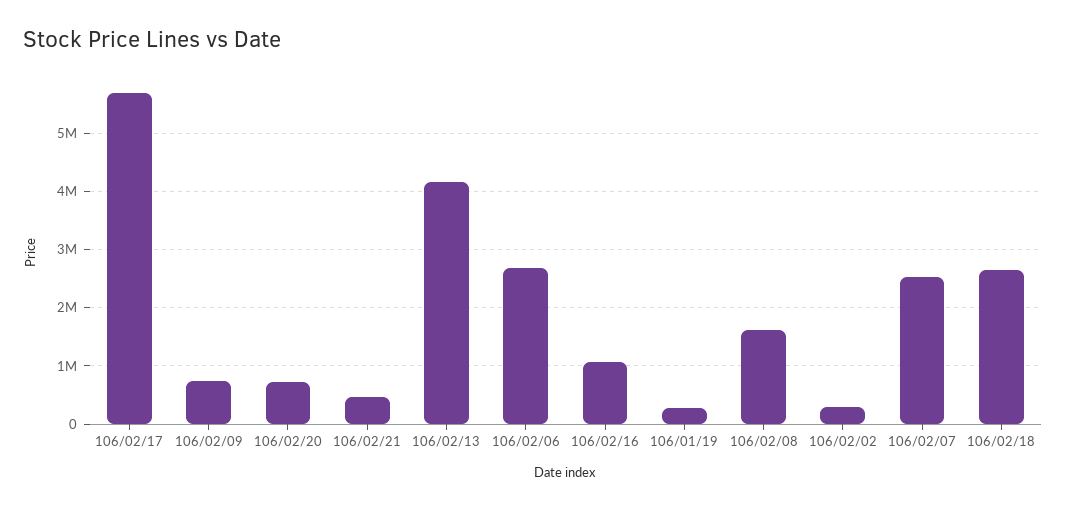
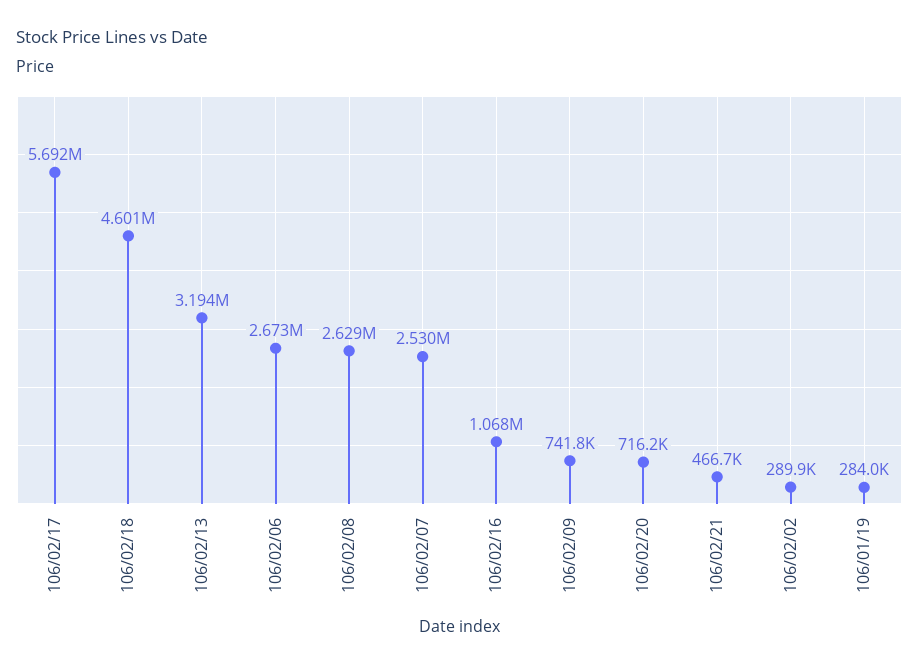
  {
    "106/02/17": 5692000,
    "106/02/09": 741800,
    "106/02/20": 716200,
    "106/02/21": 466700,
-   "106/02/13": 4200000,
+   "106/02/13": 3194000,
    "106/02/06": 2673000,
    "106/02/16": 1068000,
    "106/01/19": 284000,
-   "106/02/08": 1600000,
+   "106/02/08": 2629000,
    "106/02/02": 289900,
    "106/02/07": 2530000,
-   "106/02/18": 2600000
+   "106/02/18": 4601000
  }

